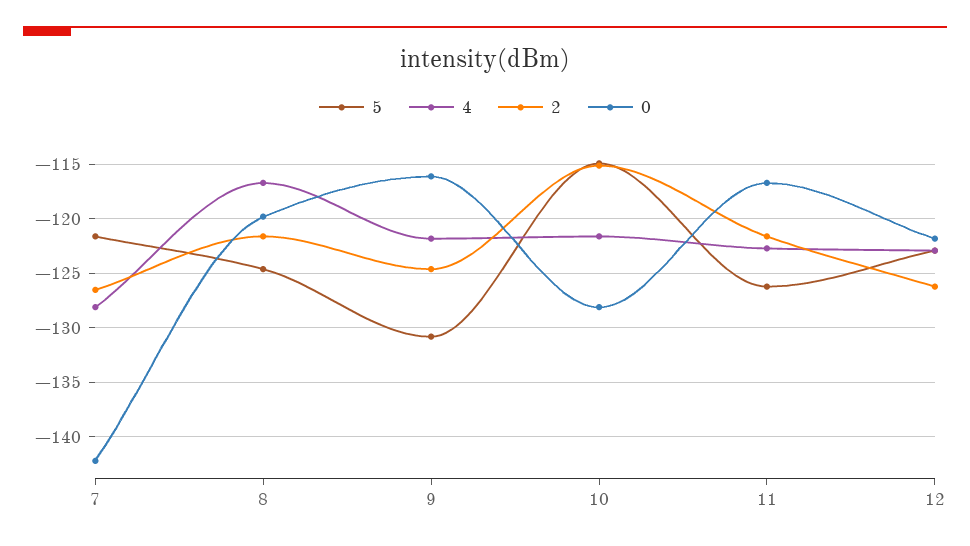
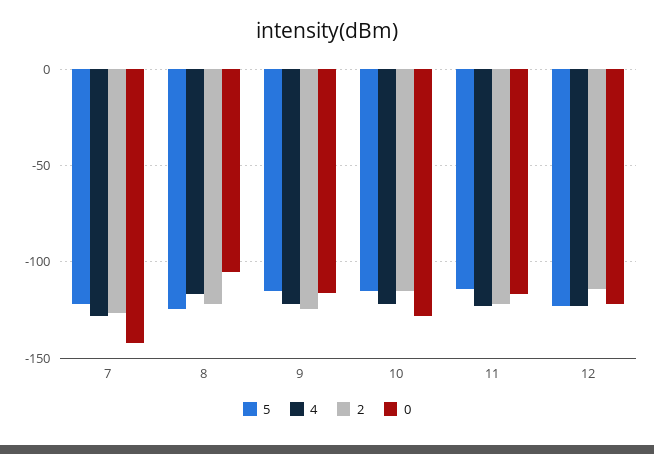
  {
    "5": {
      "7": -122,
      "8": -125,
-     "9": -131,
+     "9": -115,
      "10": -115,
-     "11": -126,
+     "11": -115,
      "12": -123
    },
    "4": {
      "7": -128,
      "8": -117,
      "9": -122,
      "10": -122,
      "11": -123,
      "12": -123
    },
    "2": {
      "7": -127,
      "8": -122,
      "9": -125,
      "10": -115,
      "11": -122,
-     "12": -126
+     "12": -115
    },
    "0": {
      "7": -142,
-     "8": -120,
+     "8": -105,
      "9": -116,
      "10": -128,
      "11": -117,
      "12": -122
    }
  }

